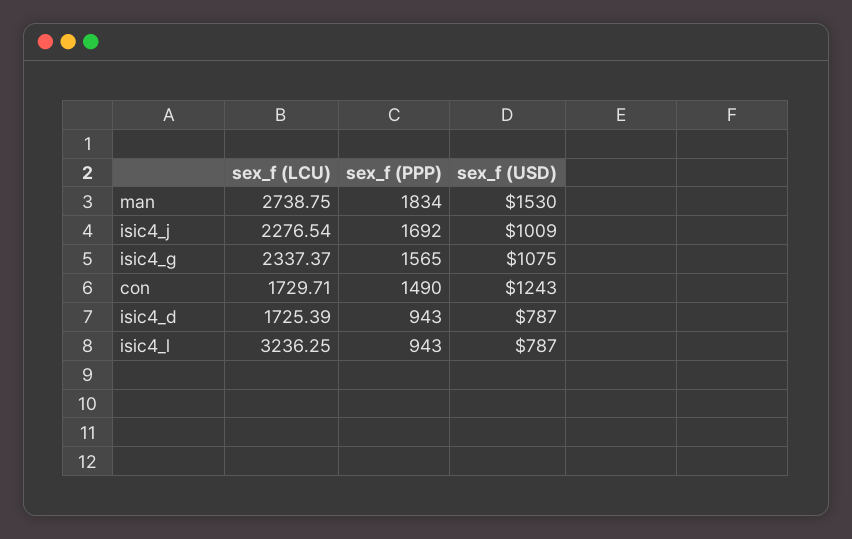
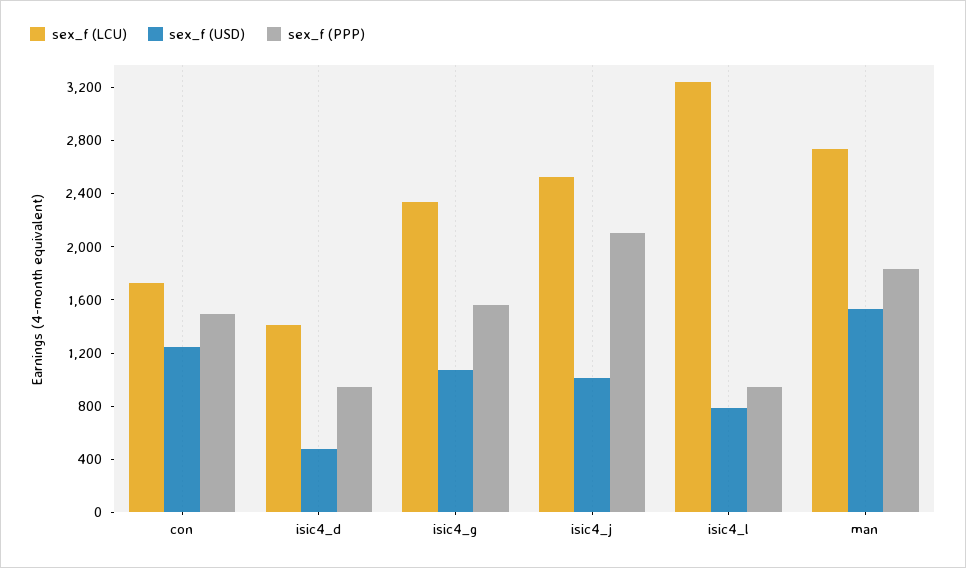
  {
    "sex_f (LCU)": {
      "man": 2738.75,
-     "isic4_j": 2276.54,
+     "isic4_j": 2500,
      "isic4_g": 2337.37,
      "con": 1729.71,
-     "isic4_d": 1725.39,
+     "isic4_d": 1400,
      "isic4_l": 3236.25
    },
    "sex_f (PPP)": {
      "man": 1834,
-     "isic4_j": 1692,
+     "isic4_j": 2100,
      "isic4_g": 1565,
      "con": 1490,
      "isic4_d": 943,
      "isic4_l": 943
    },
    "sex_f (USD)": {
      "man": 1530,
      "isic4_j": 1009,
      "isic4_g": 1075,
      "con": 1243,
-     "isic4_d": 787,
+     "isic4_d": 500,
      "isic4_l": 787
    }
  }

